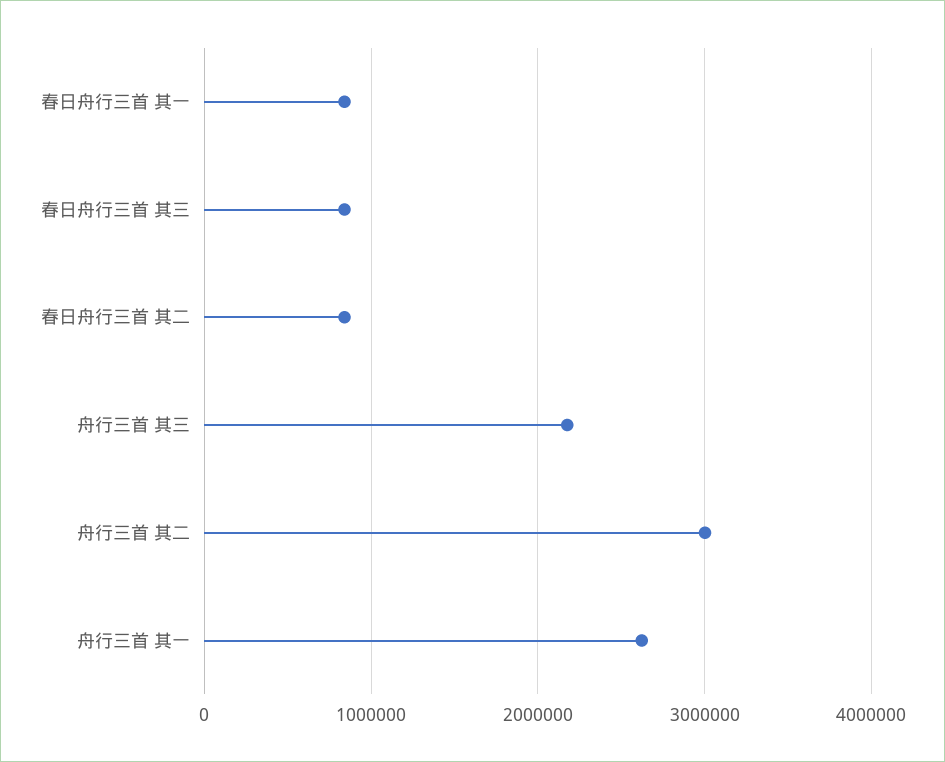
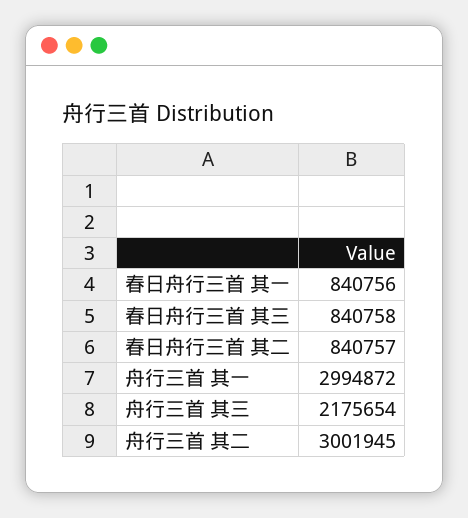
  {
    "春日舟行三首 其一": 840756,
    "春日舟行三首 其三": 840758,
    "春日舟行三首 其二": 840757,
    "舟行三首 其三": 2175654,
    "舟行三首 其二": 3001945,
-   "舟行三首 其一": 2600000
+   "舟行三首 其一": 2994872
  }

